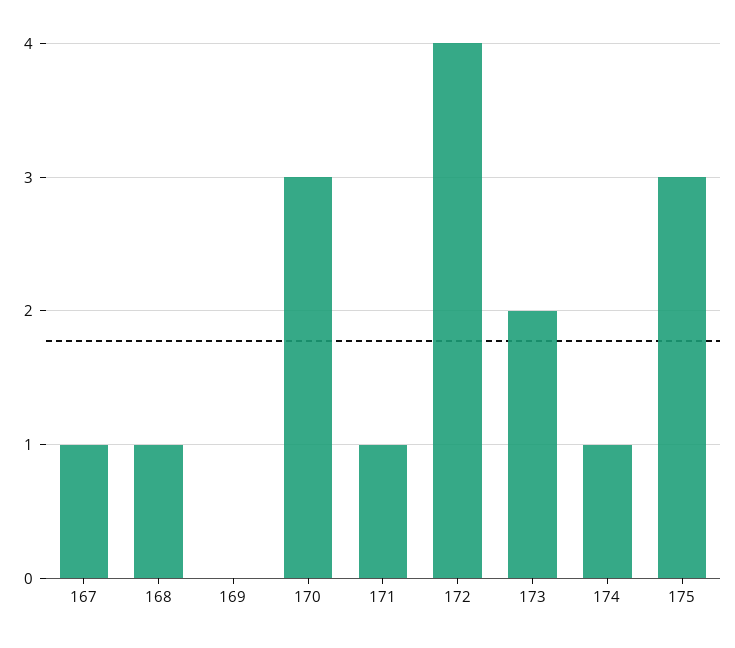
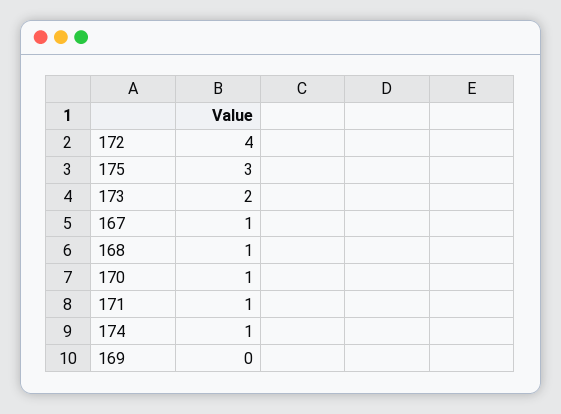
  {
    "167": 1,
    "168": 1,
    "169": 0,
-   "170": 3,
+   "170": 1,
    "171": 1,
    "172": 4,
    "173": 2,
    "174": 1,
    "175": 3
  }

